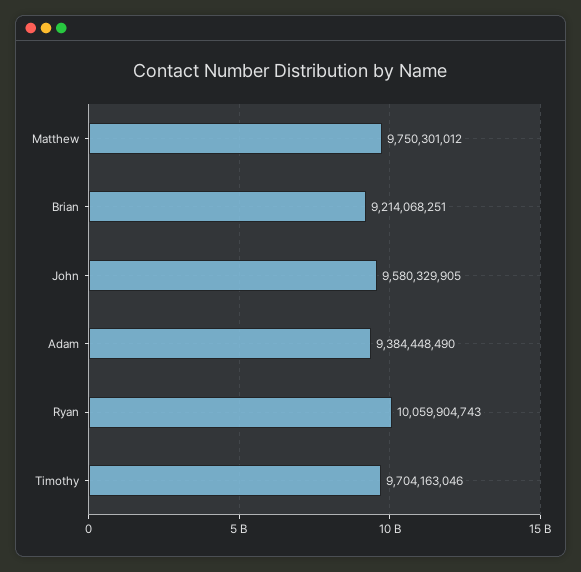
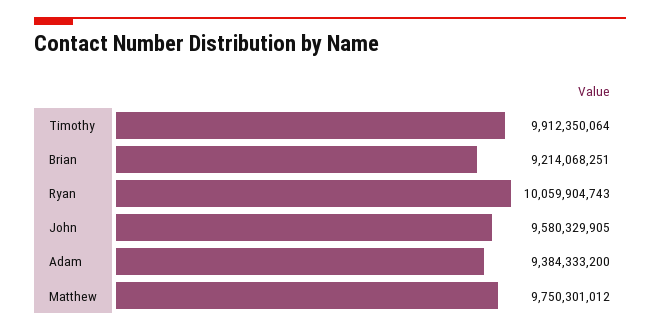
  {
    "Matthew": 9750301012,
    "Brian": 9214068251,
    "John": 9580329905,
-   "Adam": 9384448490,
+   "Adam": 9384333200,
    "Ryan": 10059904743,
-   "Timothy": 9704163046
+   "Timothy": 9912350064
  }

